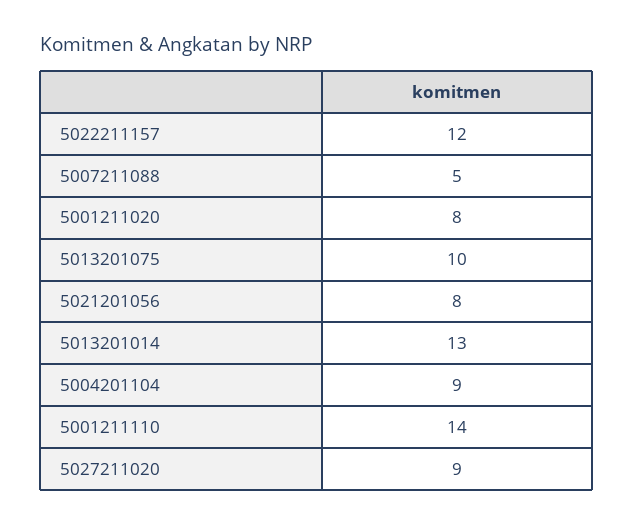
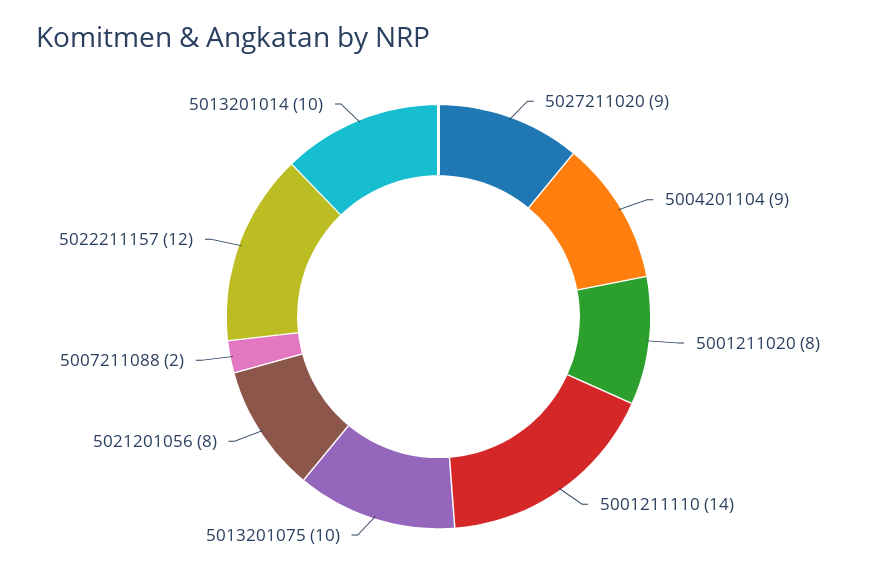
  {
    "5022211157": 12,
-   "5007211088": 5,
+   "5007211088": 2,
    "5001211020": 8,
    "5013201075": 10,
    "5021201056": 8,
-   "5013201014": 13,
+   "5013201014": 10,
    "5004201104": 9,
    "5001211110": 14,
    "5027211020": 9
  }

